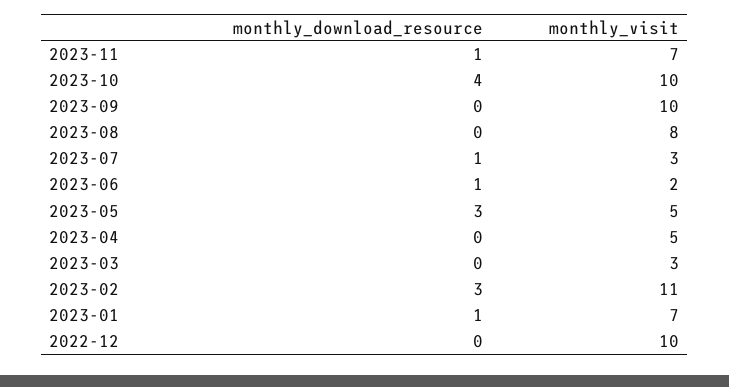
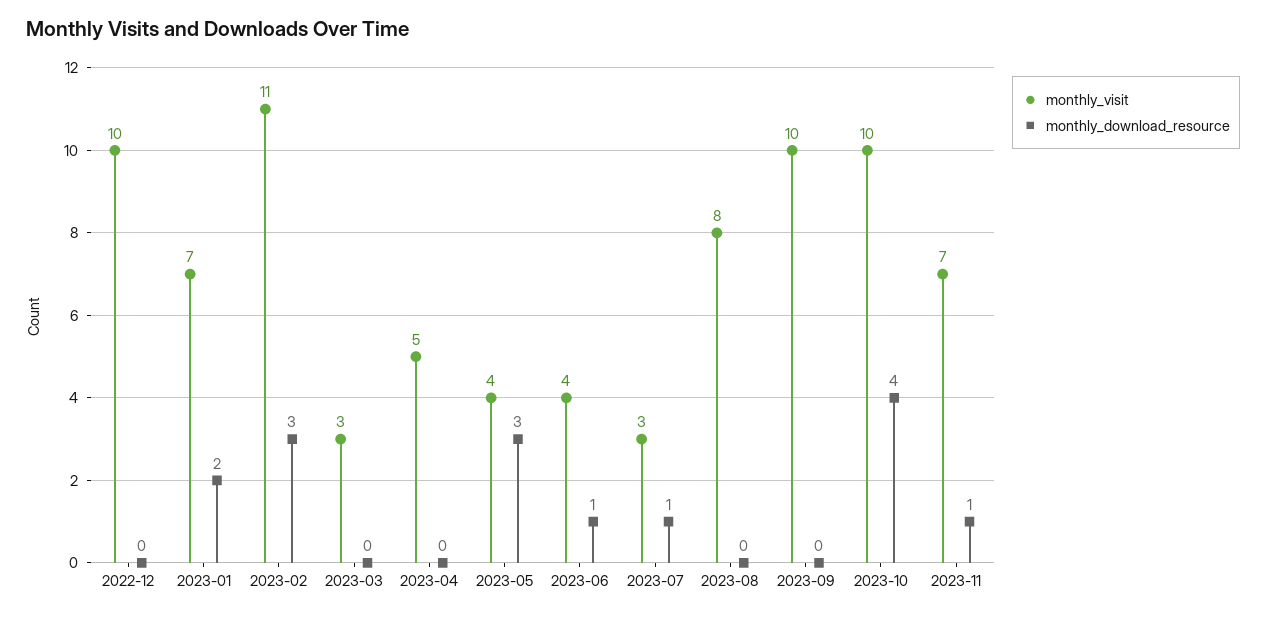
  {
    "monthly_download_resource": {
      "2023-11": 1,
      "2023-10": 4,
      "2023-09": 0,
      "2023-08": 0,
      "2023-07": 1,
      "2023-06": 1,
      "2023-05": 3,
      "2023-04": 0,
      "2023-03": 0,
      "2023-02": 3,
-     "2023-01": 1,
+     "2023-01": 2,
      "2022-12": 0
    },
    "monthly_visit": {
      "2023-11": 7,
      "2023-10": 10,
      "2023-09": 10,
      "2023-08": 8,
      "2023-07": 3,
-     "2023-06": 2,
+     "2023-06": 4,
-     "2023-05": 5,
+     "2023-05": 4,
      "2023-04": 5,
      "2023-03": 3,
      "2023-02": 11,
      "2023-01": 7,
      "2022-12": 10
    }
  }

